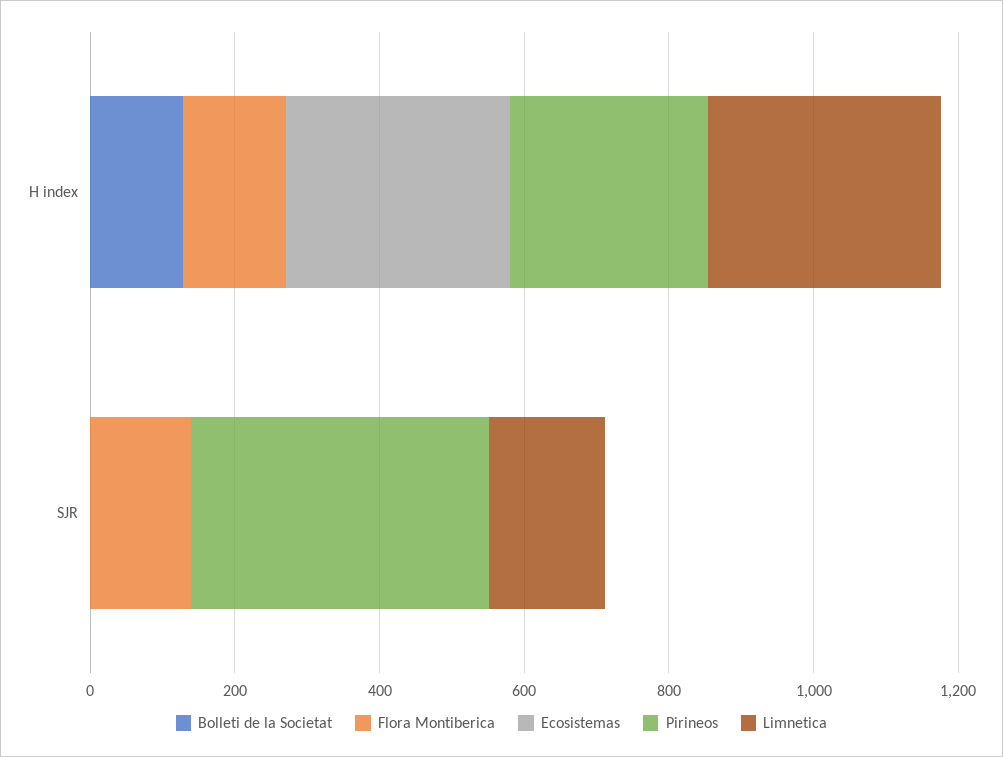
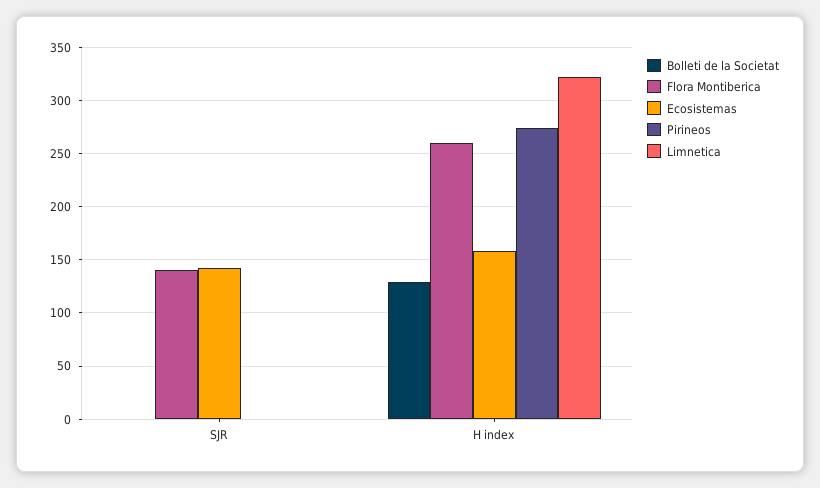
  {
    "Bolleti de la Societat": {
      "H index": 130,
      "SJR": 0
    },
    "Flora Montiberica": {
-     "H index": 150,
+     "H index": 260,
      "SJR": 140
    },
    "Ecosistemas": {
-     "H index": 300,
+     "H index": 160,
-     "SJR": 0
+     "SJR": 140
    },
    "Pirineos": {
      "H index": 270,
-     "SJR": 400
+     "SJR": 0
    },
    "Limnetica": {
      "H index": 320,
-     "SJR": 150
+     "SJR": 0
    }
  }

